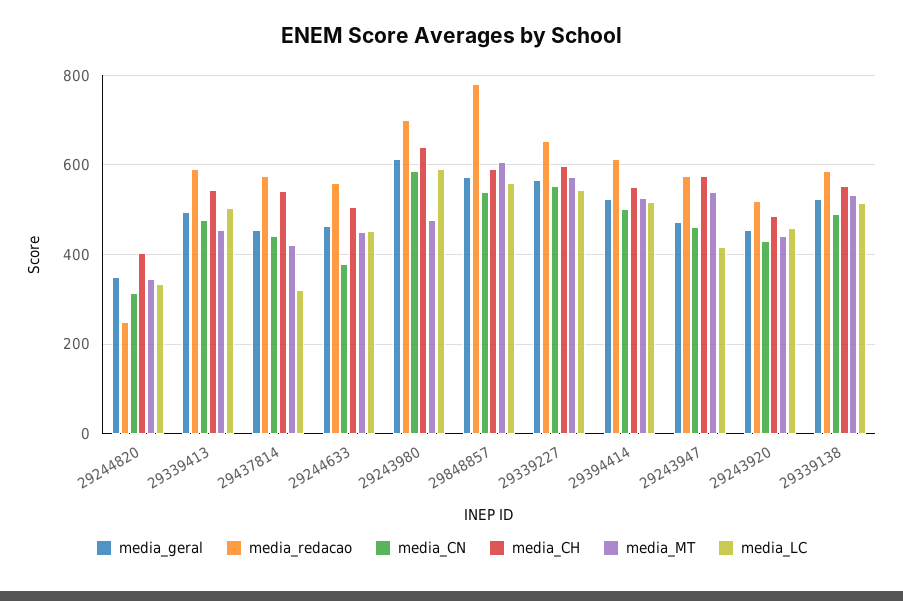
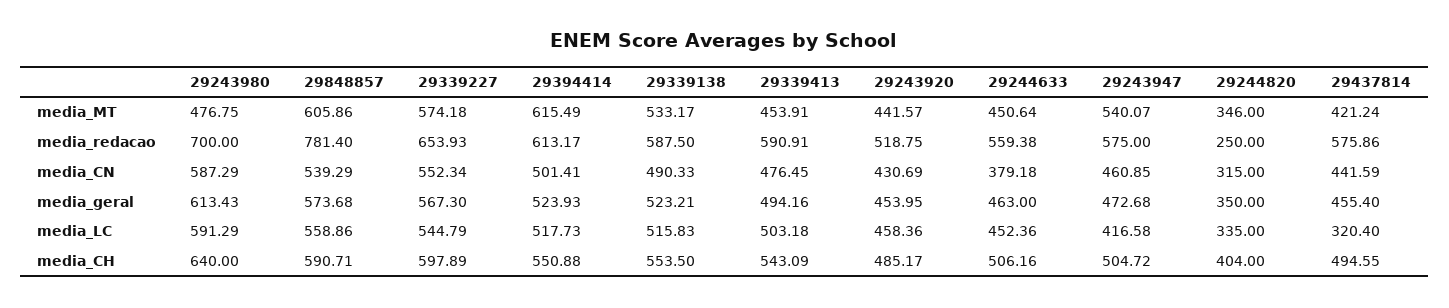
  {
    "media_geral": {
      "29244820": 350,
      "29339413": 494.16,
      "29437814": 455.4,
      "29244633": 463,
      "29243980": 613.43,
      "29848857": 573.68,
      "29339227": 567.3,
      "29394414": 523.93,
      "29243947": 472.68,
      "29243920": 453.95,
      "29339138": 523.21
    },
    "media_redacao": {
      "29244820": 250,
      "29339413": 590.91,
      "29437814": 575.86,
      "29244633": 559.38,
      "29243980": 700,
      "29848857": 781.4,
      "29339227": 653.93,
      "29394414": 613.17,
      "29243947": 575,
      "29243920": 518.75,
      "29339138": 587.5
    },
    "media_CN": {
      "29244820": 315,
      "29339413": 476.45,
      "29437814": 441.59,
      "29244633": 379.18,
      "29243980": 587.29,
      "29848857": 539.29,
      "29339227": 552.34,
      "29394414": 501.41,
      "29243947": 460.85,
      "29243920": 430.69,
      "29339138": 490.33
    },
    "media_CH": {
      "29244820": 404,
      "29339413": 543.09,
-     "29437814": 540,
+     "29437814": 494.55,
      "29244633": 506.16,
      "29243980": 640,
      "29848857": 590.71,
      "29339227": 597.89,
      "29394414": 550.88,
-     "29243947": 580,
+     "29243947": 504.72,
      "29243920": 485.17,
      "29339138": 553.5
    },
    "media_MT": {
      "29244820": 346,
      "29339413": 453.91,
      "29437814": 421.24,
      "29244633": 450.64,
      "29243980": 476.75,
      "29848857": 605.86,
      "29339227": 574.18,
-     "29394414": 520,
+     "29394414": 615.49,
      "29243947": 540.07,
      "29243920": 441.57,
      "29339138": 533.17
    },
    "media_LC": {
      "29244820": 335,
      "29339413": 503.18,
      "29437814": 320.4,
      "29244633": 452.36,
      "29243980": 591.29,
      "29848857": 558.86,
      "29339227": 544.79,
      "29394414": 517.73,
      "29243947": 416.58,
      "29243920": 458.36,
      "29339138": 515.83
    }
  }

